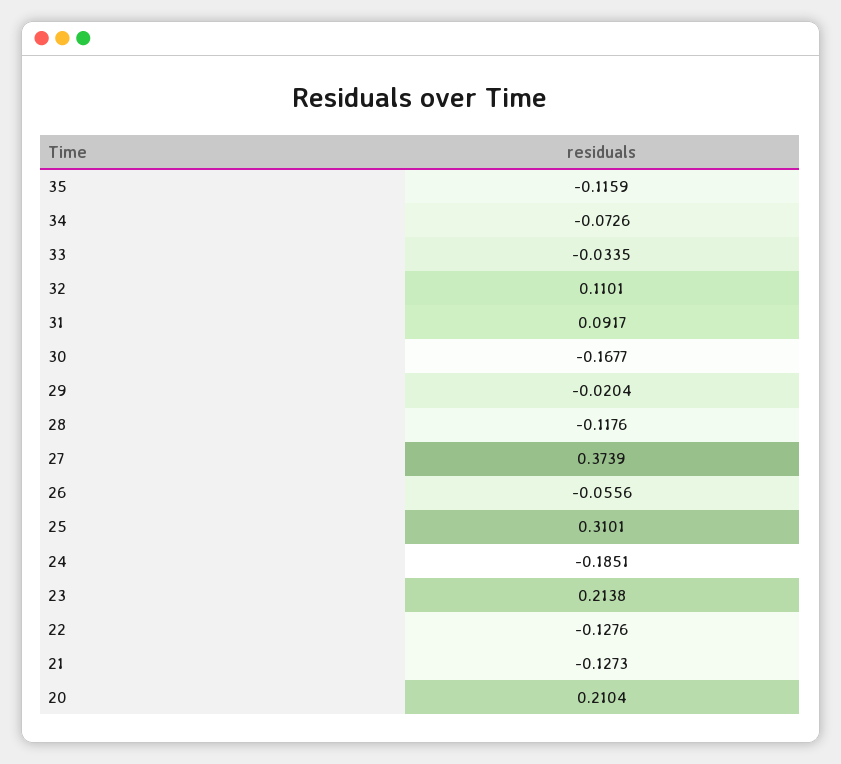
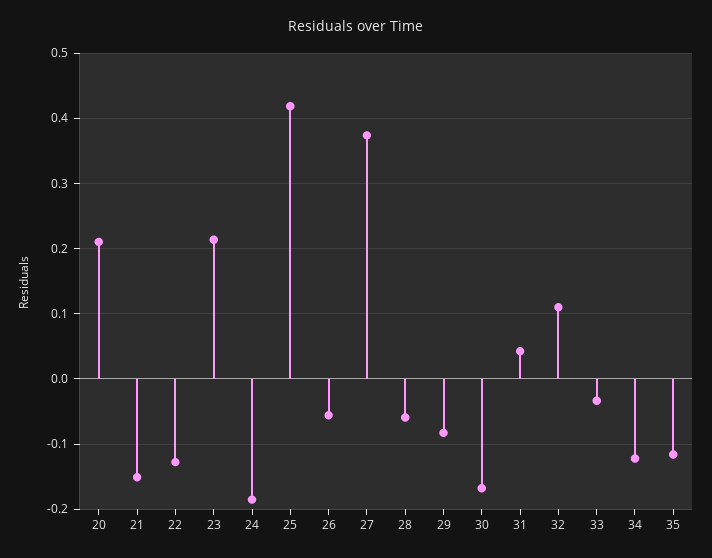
  {
    "35": -0.1159,
-   "34": -0.0726,
+   "34": -0.12,
    "33": -0.0335,
    "32": 0.1101,
-   "31": 0.0917,
+   "31": 0.04,
    "30": -0.1677,
-   "29": -0.0204,
+   "29": -0.08,
-   "28": -0.1176,
+   "28": -0.06,
    "27": 0.3739,
    "26": -0.0556,
-   "25": 0.3101,
+   "25": 0.42,
    "24": -0.1851,
    "23": 0.2138,
    "22": -0.1276,
-   "21": -0.1273,
+   "21": -0.15,
    "20": 0.2104
  }

